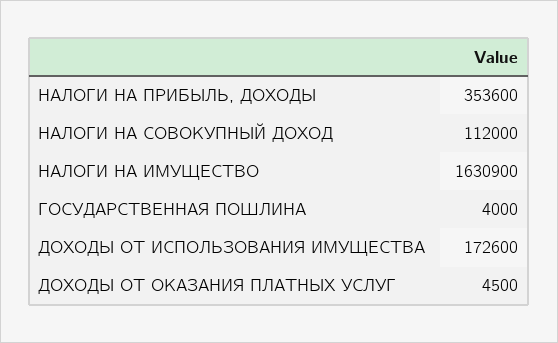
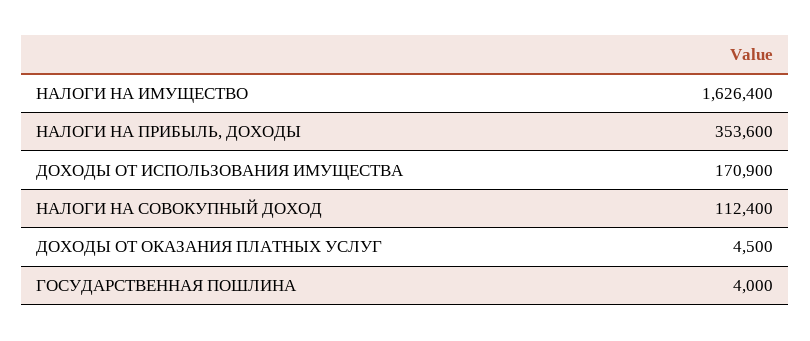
  {
    "НАЛОГИ НА ПРИБЫЛЬ, ДОХОДЫ": 353600,
-   "НАЛОГИ НА СОВОКУПНЫЙ ДОХОД": 112000,
+   "НАЛОГИ НА СОВОКУПНЫЙ ДОХОД": 112400,
-   "НАЛОГИ НА ИМУЩЕСТВО": 1630900,
+   "НАЛОГИ НА ИМУЩЕСТВО": 1626400,
    "ГОСУДАРСТВЕННАЯ ПОШЛИНА": 4000,
-   "ДОХОДЫ ОТ ИСПОЛЬЗОВАНИЯ ИМУЩЕСТВА": 172600,
+   "ДОХОДЫ ОТ ИСПОЛЬЗОВАНИЯ ИМУЩЕСТВА": 170900,
    "ДОХОДЫ ОТ ОКАЗАНИЯ ПЛАТНЫХ УСЛУГ": 4500
  }

